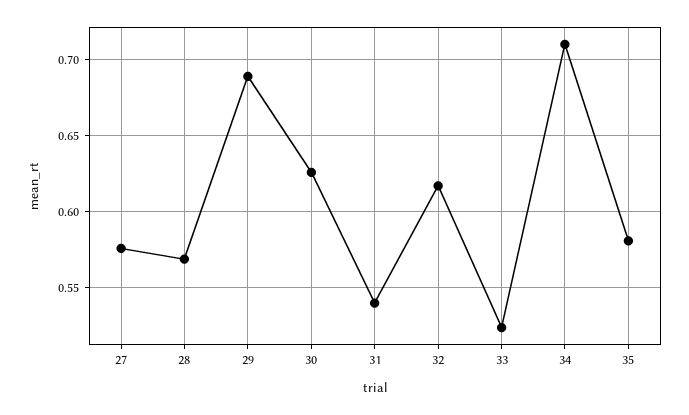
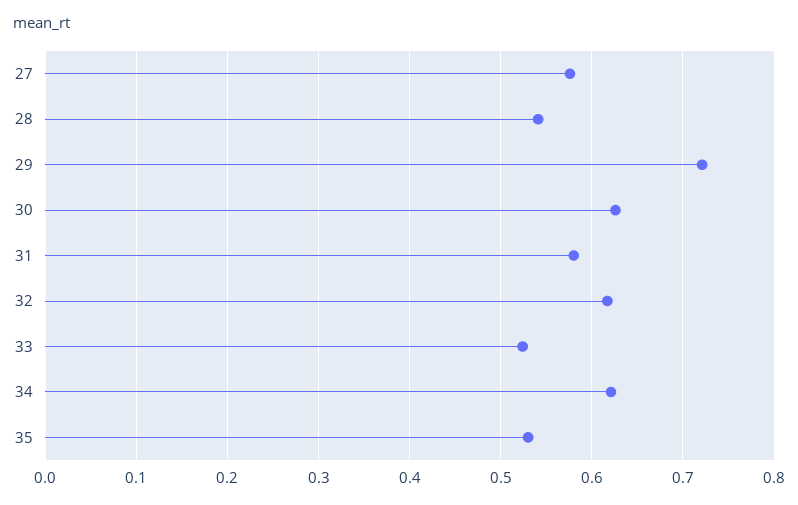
  {
    "27": 0.575,
-   "28": 0.57,
+   "28": 0.54,
-   "29": 0.69,
+   "29": 0.72,
    "30": 0.625,
-   "31": 0.54,
+   "31": 0.58,
    "32": 0.615,
    "33": 0.525,
-   "34": 0.71,
+   "34": 0.62,
-   "35": 0.58
+   "35": 0.53
  }

